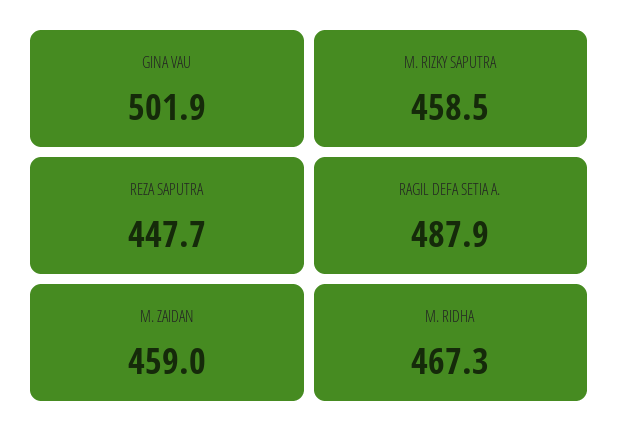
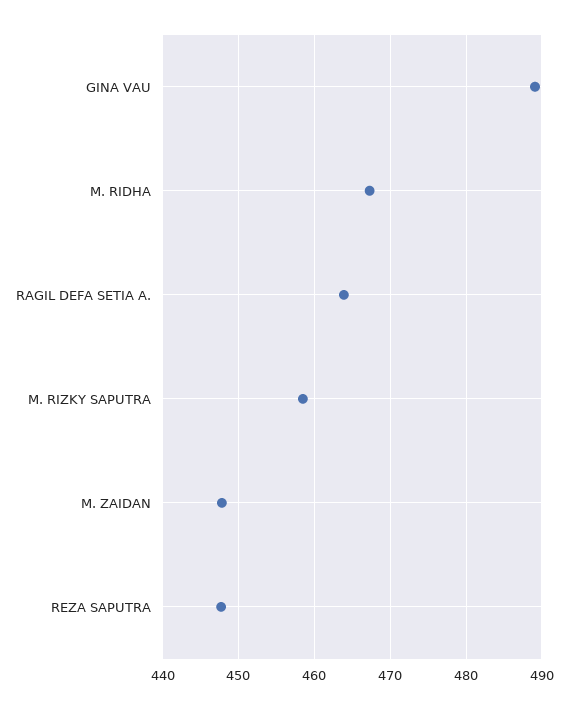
  {
-   "GINA VAU": 501.9,
+   "GINA VAU": 489,
    "M. RIZKY SAPUTRA": 458.5,
    "REZA SAPUTRA": 447.7,
-   "RAGIL DEFA SETIA A.": 487.9,
+   "RAGIL DEFA SETIA A.": 464,
-   "M. ZAIDAN": 459,
+   "M. ZAIDAN": 448,
    "M. RIDHA": 467.3
  }

